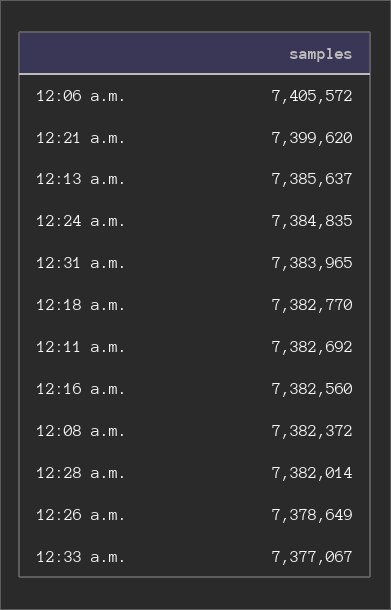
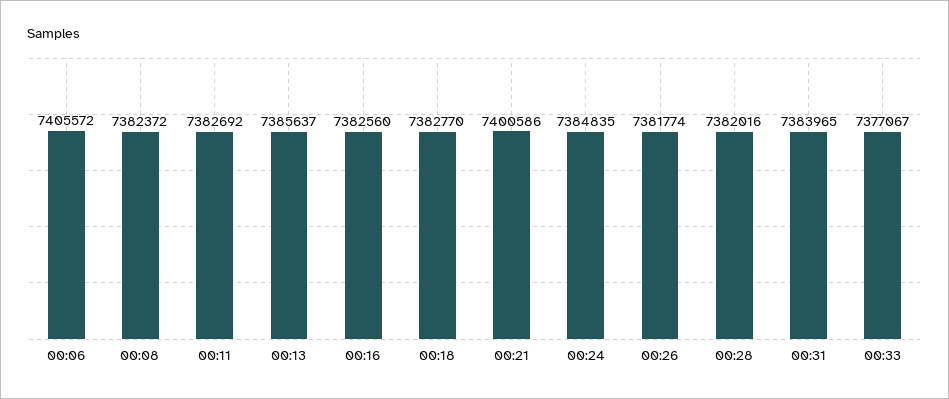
  {
    "12:06 a.m.": 7405572,
-   "12:21 a.m.": 7399620,
+   "12:21 a.m.": 7400586,
    "12:13 a.m.": 7385637,
    "12:24 a.m.": 7384835,
    "12:31 a.m.": 7383965,
    "12:18 a.m.": 7382770,
    "12:11 a.m.": 7382692,
    "12:16 a.m.": 7382560,
    "12:08 a.m.": 7382372,
-   "12:28 a.m.": 7382014,
+   "12:28 a.m.": 7382016,
-   "12:26 a.m.": 7378649,
+   "12:26 a.m.": 7381774,
    "12:33 a.m.": 7377067
  }

